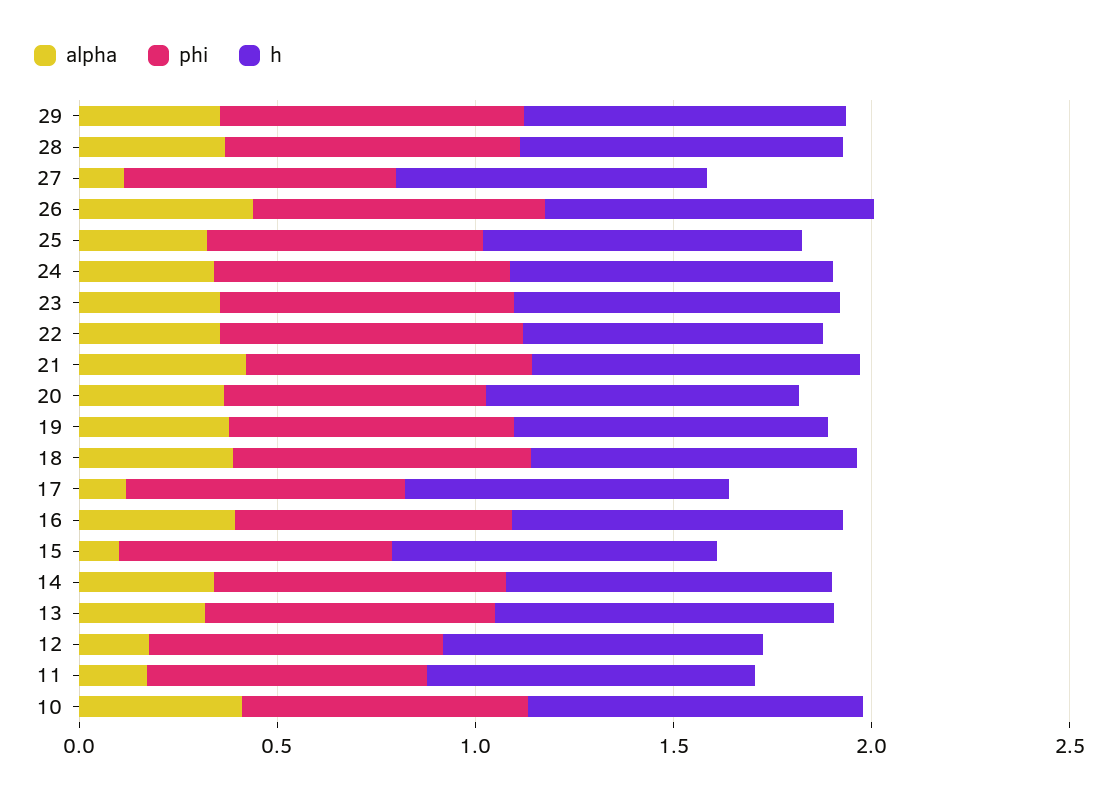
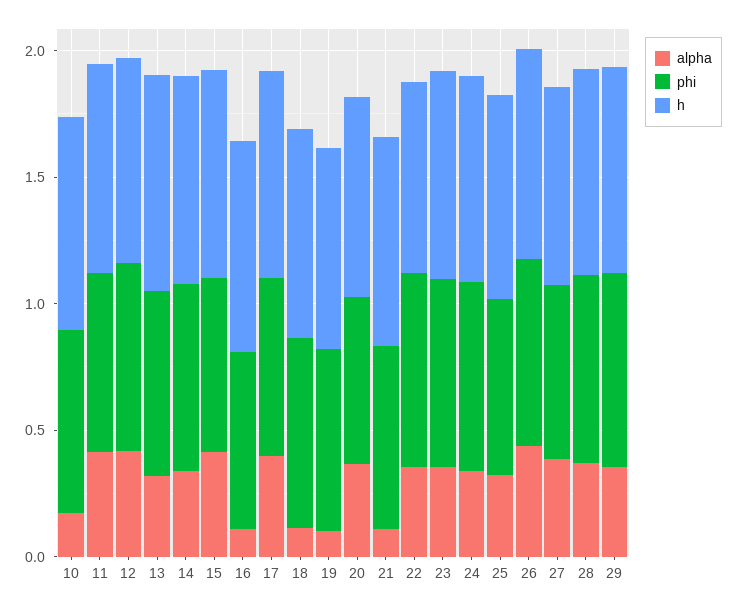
  {
    "alpha": {
      "29": 0.4,
      "28": 0.4,
-     "27": 0.1,
+     "27": 0.4,
      "26": 0.4,
      "25": 0.3,
      "24": 0.3,
      "23": 0.4,
      "22": 0.4,
-     "21": 0.4,
+     "21": 0.1,
      "20": 0.4,
-     "19": 0.4,
+     "19": 0.1,
-     "18": 0.4,
+     "18": 0.1,
-     "17": 0.1,
+     "17": 0.4,
-     "16": 0.4,
+     "16": 0.1,
-     "15": 0.1,
+     "15": 0.4,
      "14": 0.3,
      "13": 0.3,
-     "12": 0.2,
+     "12": 0.4,
-     "11": 0.2,
+     "11": 0.4,
-     "10": 0.4
+     "10": 0.2
    },
    "phi": {
      "29": 0.8,
      "28": 0.7,
      "27": 0.7,
      "26": 0.7,
      "25": 0.7,
      "24": 0.7,
      "23": 0.7,
      "22": 0.8,
      "21": 0.7,
      "20": 0.7,
      "19": 0.7,
      "18": 0.8,
      "17": 0.7,
      "16": 0.7,
      "15": 0.7,
      "14": 0.7,
      "13": 0.7,
      "12": 0.7,
      "11": 0.7,
      "10": 0.7
    },
    "h": {
      "29": 0.8,
      "28": 0.8,
      "27": 0.8,
      "26": 0.8,
      "25": 0.8,
      "24": 0.8,
      "23": 0.8,
      "22": 0.8,
      "21": 0.8,
      "20": 0.8,
      "19": 0.8,
      "18": 0.8,
      "17": 0.8,
      "16": 0.8,
      "15": 0.8,
      "14": 0.8,
      "13": 0.9,
      "12": 0.8,
      "11": 0.8,
      "10": 0.8
    }
  }

